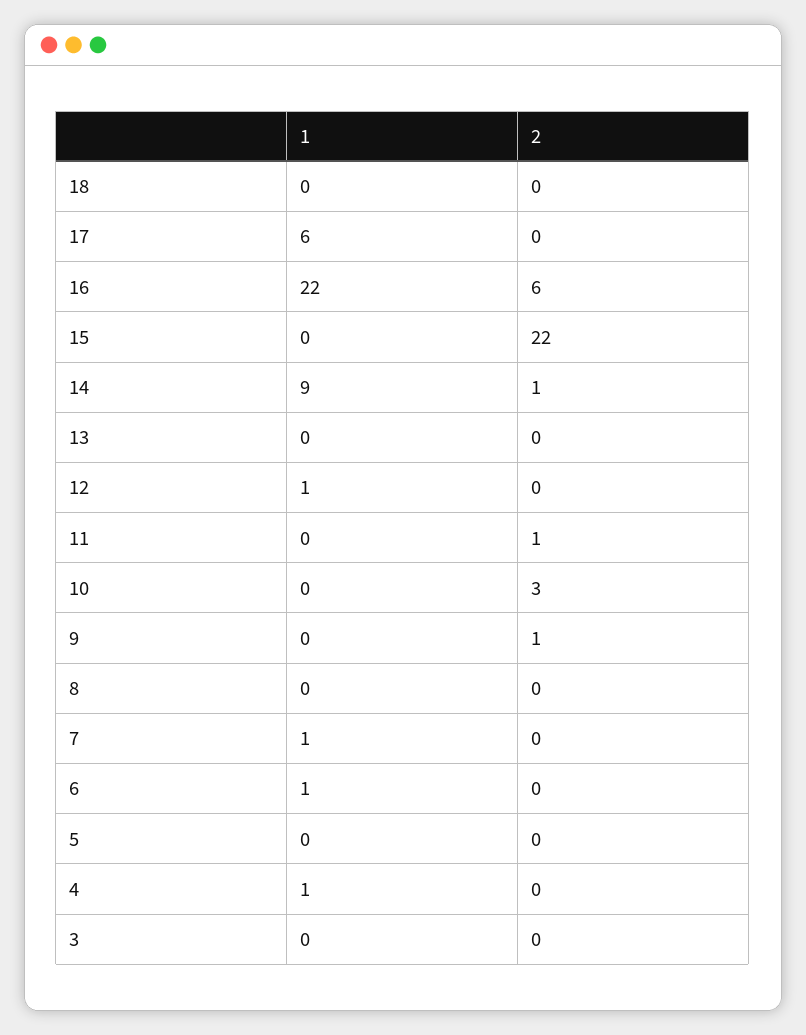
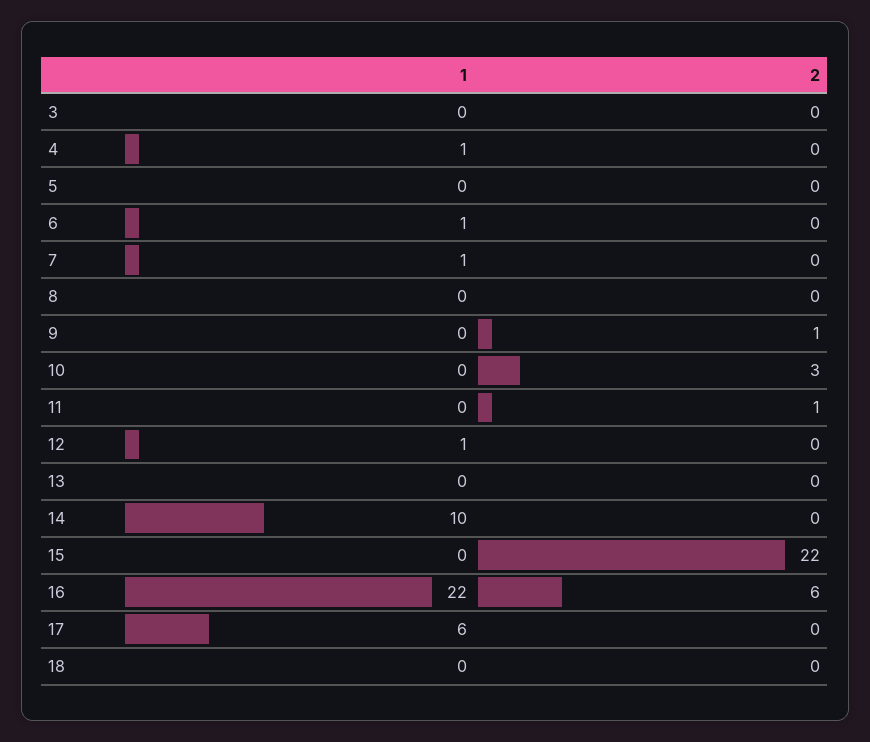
  {
    "1": {
      "18": 0,
      "17": 6,
      "16": 22,
      "15": 0,
-     "14": 9,
+     "14": 10,
      "13": 0,
      "12": 1,
      "11": 0,
      "10": 0,
      "9": 0,
      "8": 0,
      "7": 1,
      "6": 1,
      "5": 0,
      "4": 1,
      "3": 0
    },
    "2": {
      "18": 0,
      "17": 0,
      "16": 6,
      "15": 22,
-     "14": 1,
+     "14": 0,
      "13": 0,
      "12": 0,
      "11": 1,
      "10": 3,
      "9": 1,
      "8": 0,
      "7": 0,
      "6": 0,
      "5": 0,
      "4": 0,
      "3": 0
    }
  }

